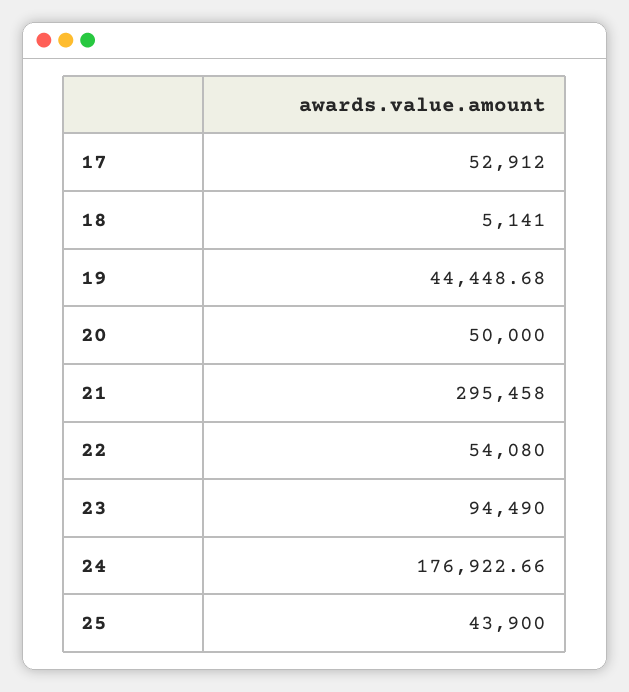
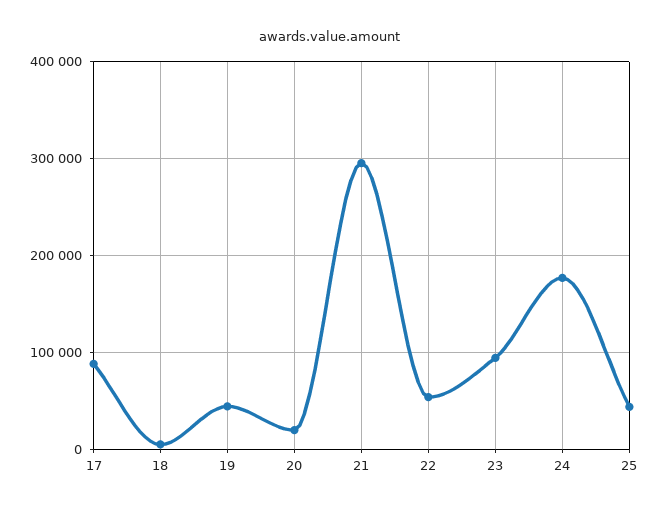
  {
-   "17": 52912,
+   "17": 90000,
    "18": 5141,
    "19": 44448.68,
-   "20": 50000,
+   "20": 20000,
    "21": 295458,
    "22": 54080,
    "23": 94490,
    "24": 176922.66,
    "25": 43900
  }

